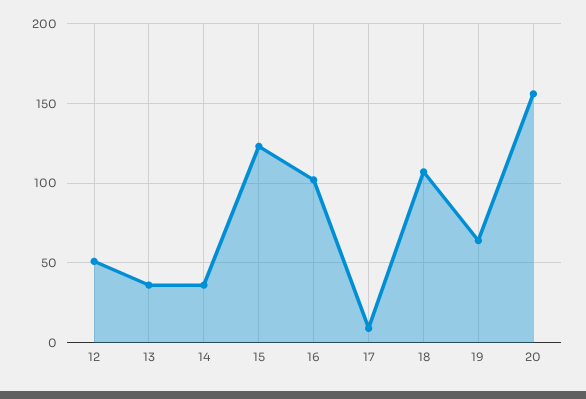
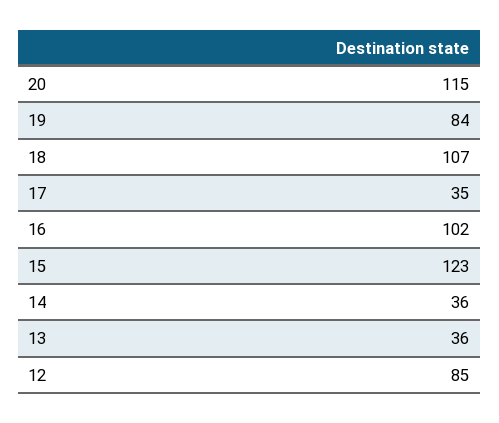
  {
-   "12": 50,
+   "12": 85,
    "13": 36,
    "14": 36,
    "15": 123,
    "16": 102,
-   "17": 10,
+   "17": 35,
    "18": 107,
-   "19": 65,
+   "19": 84,
-   "20": 155
+   "20": 115
  }

